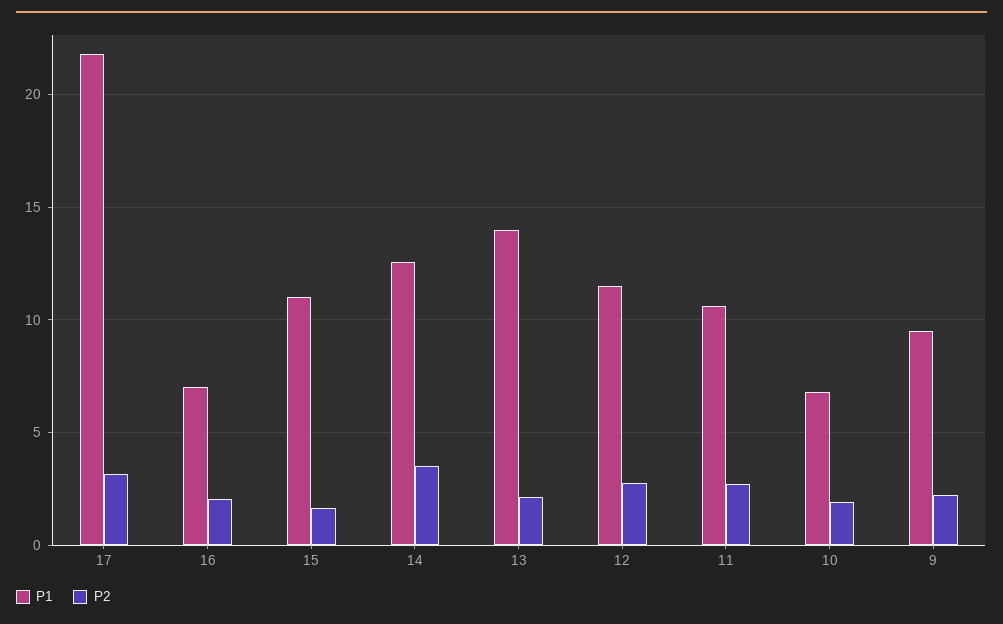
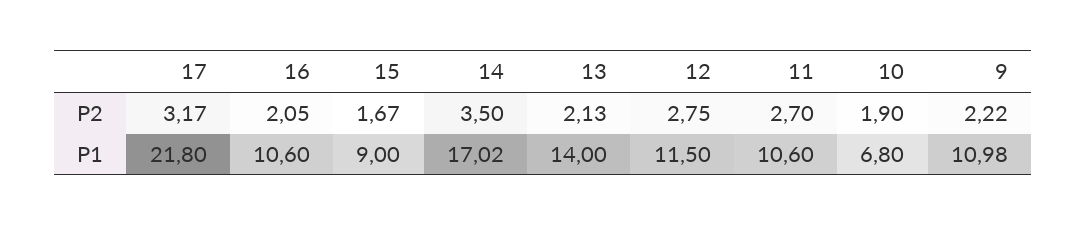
  {
    "P1": {
      "17": 21.8,
-     "16": 7,
+     "16": 10.6,
-     "15": 11,
+     "15": 9,
-     "14": 12.5,
+     "14": 17.02,
      "13": 14,
      "12": 11.5,
      "11": 10.6,
      "10": 6.8,
-     "9": 9.5
+     "9": 10.98
    },
    "P2": {
      "17": 3.17,
      "16": 2.05,
      "15": 1.67,
      "14": 3.5,
      "13": 2.13,
      "12": 2.75,
      "11": 2.7,
      "10": 1.9,
      "9": 2.22
    }
  }

